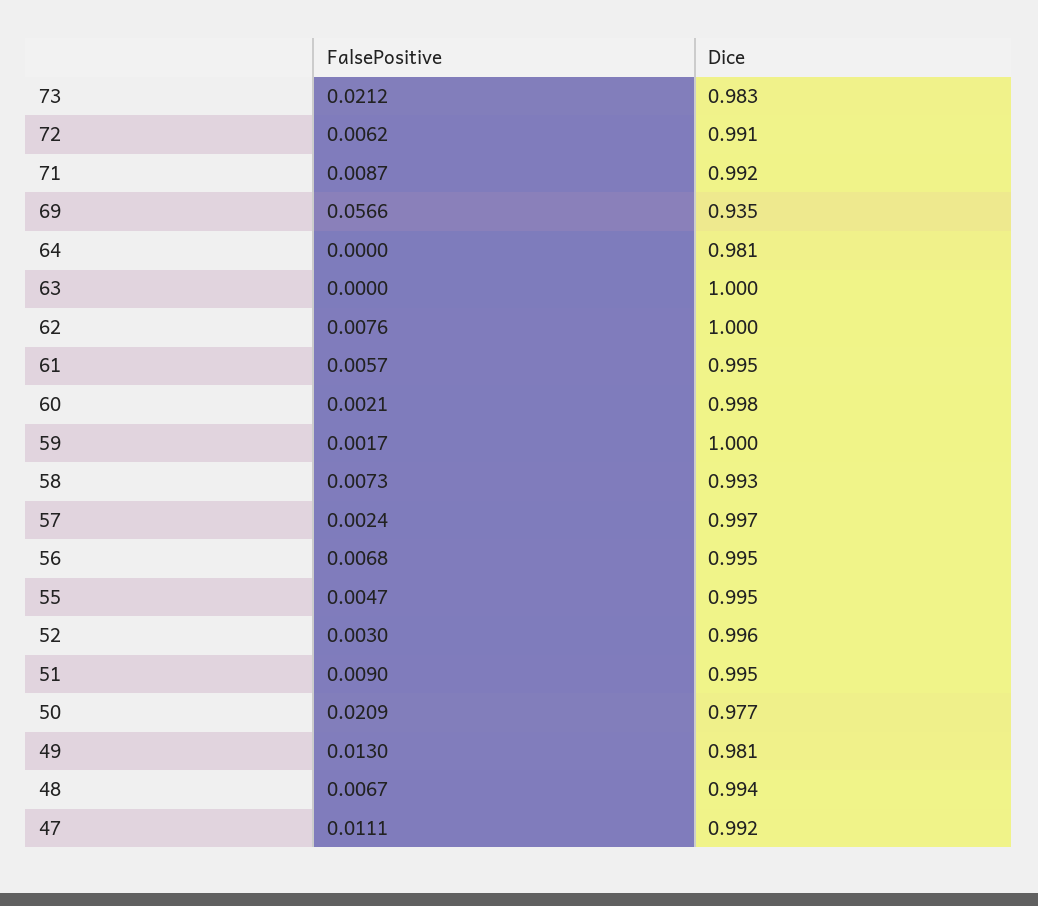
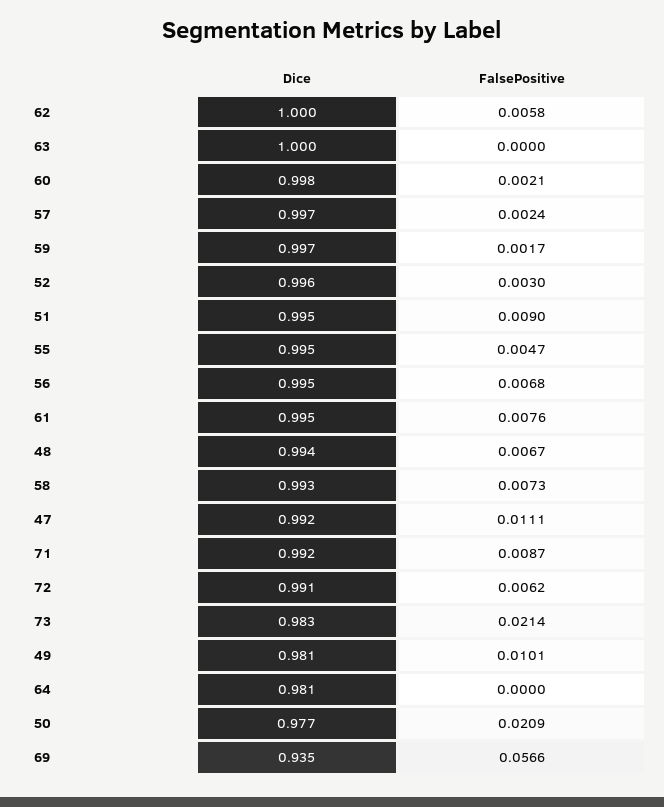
  {
    "FalsePositive": {
-     "73": 0.0212,
+     "73": 0.0214,
      "72": 0.0062,
      "71": 0.0087,
      "69": 0.0566,
      "64": 0,
      "63": 0,
-     "62": 0.0076,
+     "62": 0.0058,
-     "61": 0.0057,
+     "61": 0.0076,
      "60": 0.0021,
      "59": 0.0017,
      "58": 0.0073,
      "57": 0.0024,
      "56": 0.0068,
      "55": 0.0047,
      "52": 0.003,
      "51": 0.009,
      "50": 0.0209,
-     "49": 0.013,
+     "49": 0.0101,
      "48": 0.0067,
      "47": 0.0111
    },
    "Dice": {
      "73": 0.983,
      "72": 0.991,
      "71": 0.992,
      "69": 0.935,
      "64": 0.981,
      "63": 1,
      "62": 1,
      "61": 0.995,
      "60": 0.998,
-     "59": 1,
+     "59": 0.997,
      "58": 0.993,
      "57": 0.997,
      "56": 0.995,
      "55": 0.995,
      "52": 0.996,
      "51": 0.995,
      "50": 0.977,
      "49": 0.981,
      "48": 0.994,
      "47": 0.992
    }
  }

